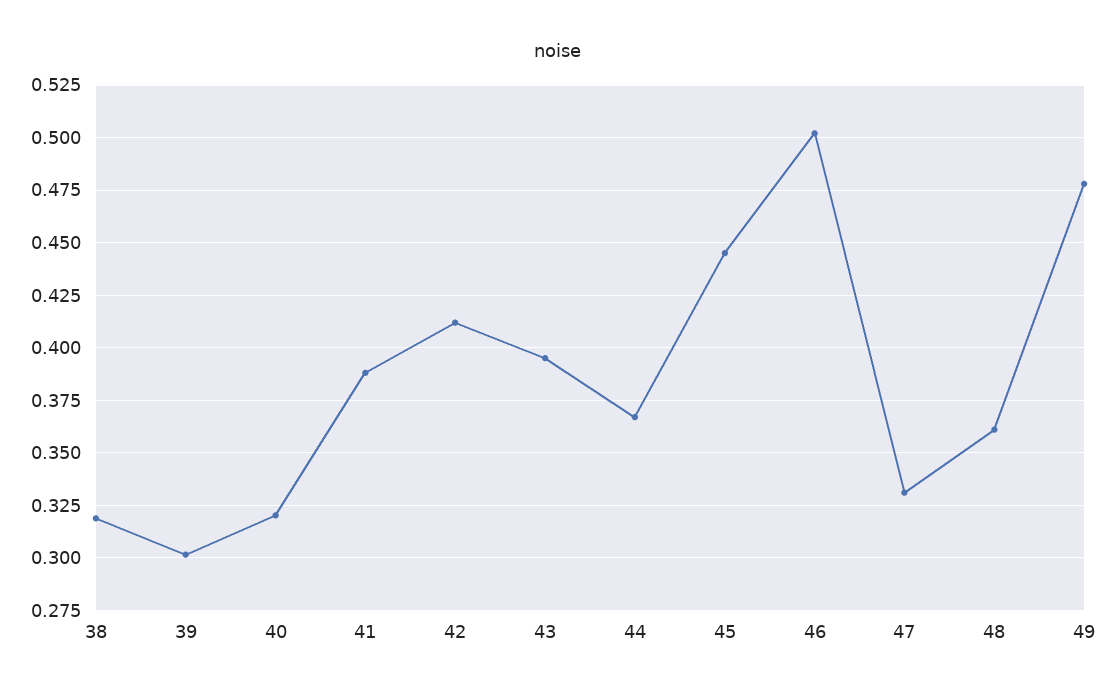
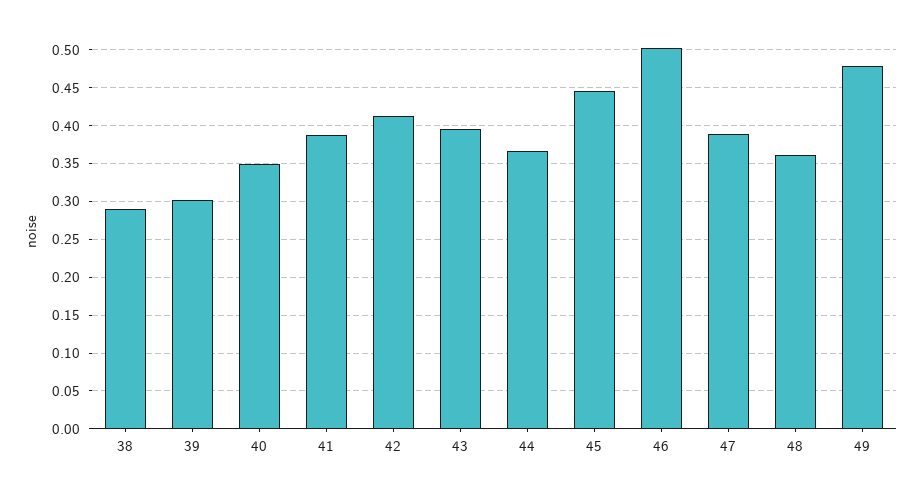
  {
-   "38": 0.32,
+   "38": 0.29,
    "39": 0.3,
-   "40": 0.32,
+   "40": 0.35,
    "41": 0.39,
    "42": 0.41,
    "43": 0.395,
    "44": 0.365,
    "45": 0.445,
    "46": 0.5,
-   "47": 0.33,
+   "47": 0.39,
    "48": 0.36,
    "49": 0.48
  }

